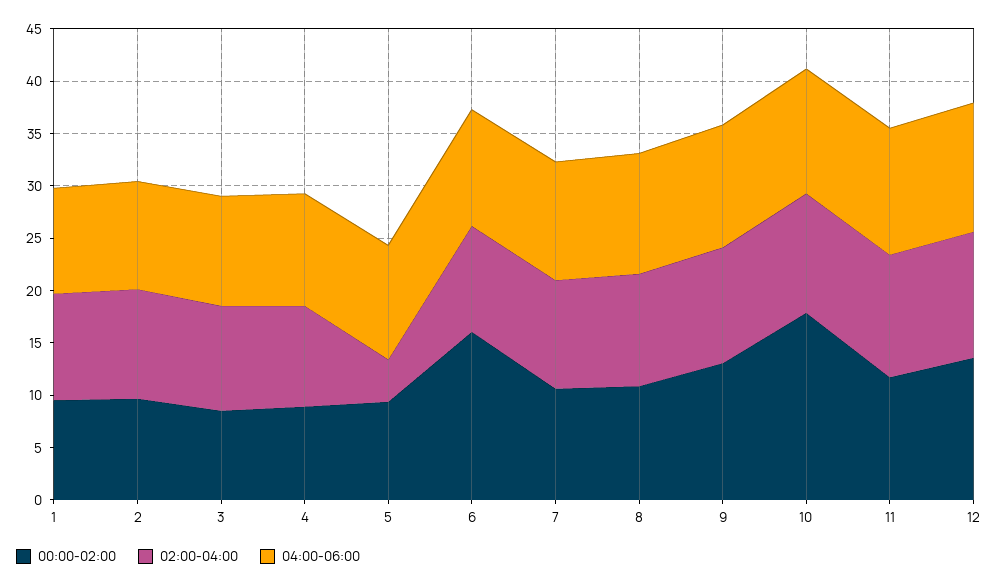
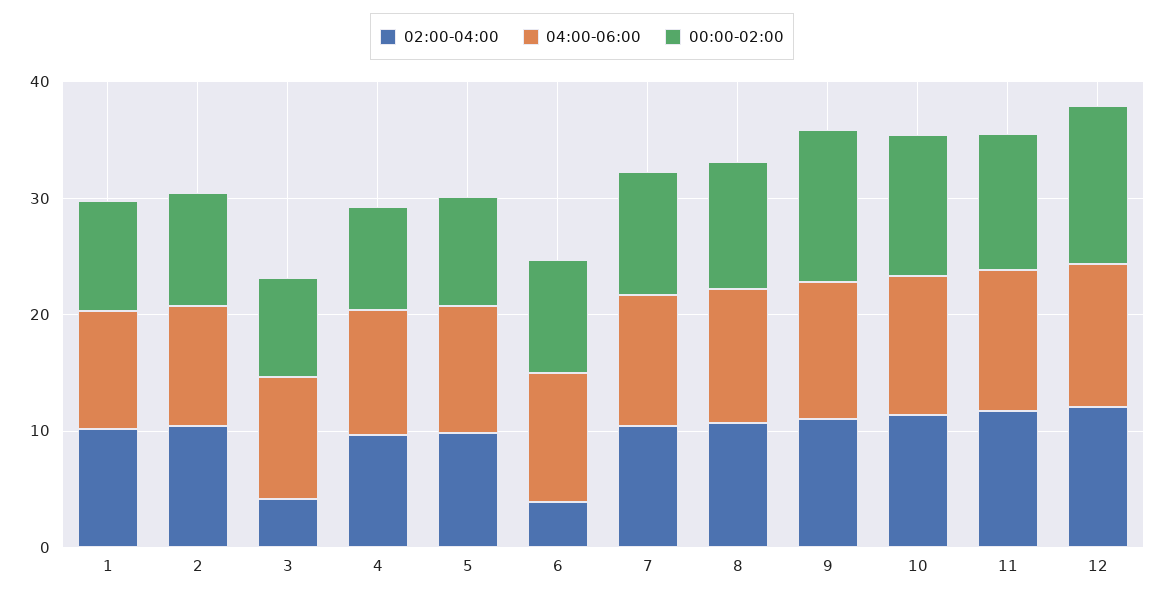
  {
    "00:00-02:00": {
      "1": 10,
      "2": 10,
      "3": 9,
      "4": 9,
      "5": 9,
-     "6": 16,
+     "6": 10,
      "7": 11,
      "8": 11,
      "9": 13,
-     "10": 18,
+     "10": 12,
      "11": 12,
      "12": 14
    },
    "02:00-04:00": {
      "1": 10,
      "2": 10,
-     "3": 10,
+     "3": 4,
      "4": 10,
-     "5": 4,
+     "5": 10,
-     "6": 10,
+     "6": 4,
      "7": 10,
      "8": 11,
      "9": 11,
      "10": 11,
      "11": 12,
      "12": 12
    },
    "04:00-06:00": {
      "1": 10,
      "2": 10,
      "3": 11,
      "4": 11,
      "5": 11,
      "6": 11,
      "7": 11,
      "8": 12,
      "9": 12,
      "10": 12,
      "11": 12,
      "12": 12
    }
  }

